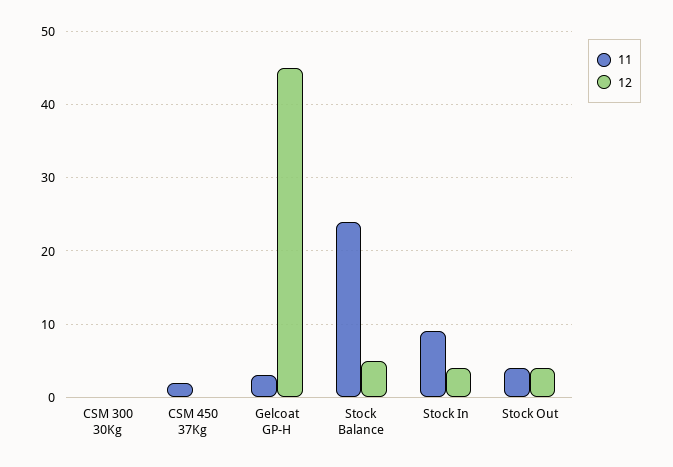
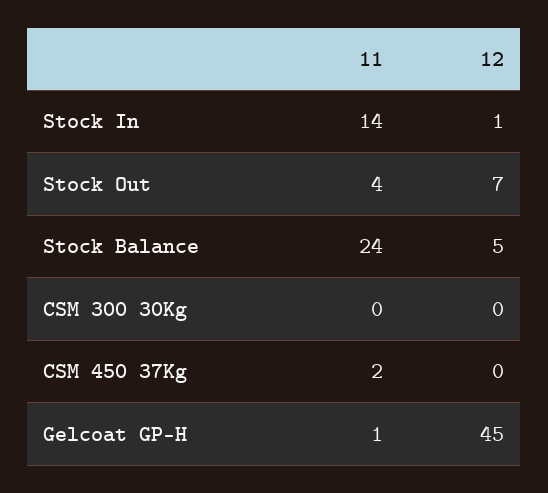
  {
    "11": {
      "CSM 300 30Kg": 0,
      "CSM 450 37Kg": 2,
-     "Gelcoat GP-H": 3,
+     "Gelcoat GP-H": 1,
      "Stock Balance": 24,
-     "Stock In": 9,
+     "Stock In": 14,
      "Stock Out": 4
    },
    "12": {
      "CSM 300 30Kg": 0,
      "CSM 450 37Kg": 0,
      "Gelcoat GP-H": 45,
      "Stock Balance": 5,
-     "Stock In": 4,
+     "Stock In": 1,
-     "Stock Out": 4
+     "Stock Out": 7
    }
  }

